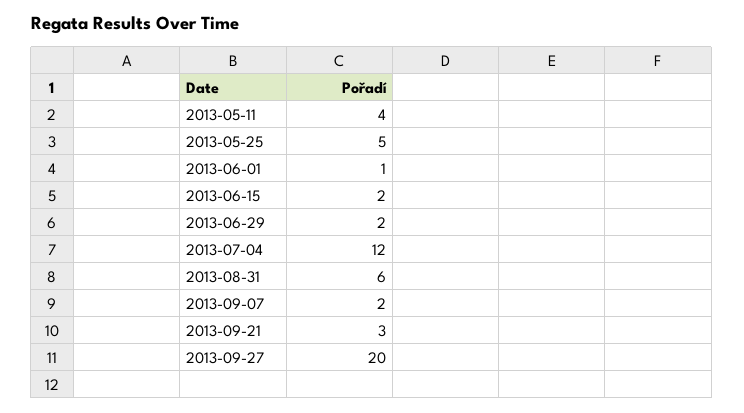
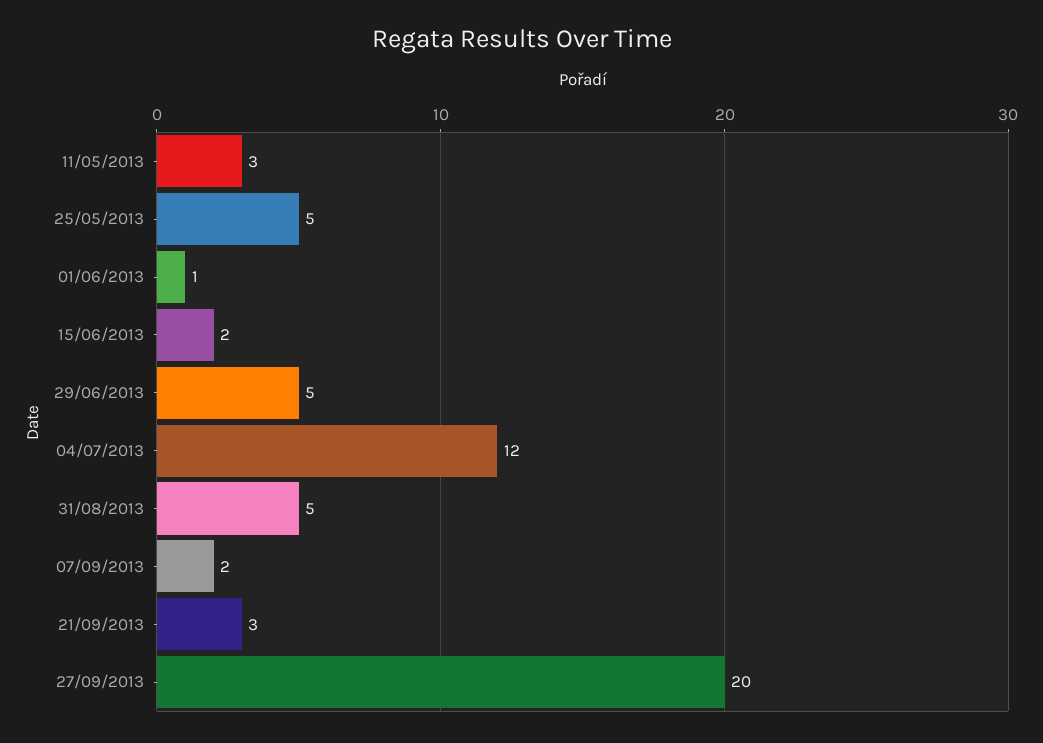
  {
-   "2013-05-11": 4,
+   "2013-05-11": 3,
    "2013-05-25": 5,
    "2013-06-01": 1,
    "2013-06-15": 2,
-   "2013-06-29": 2,
+   "2013-06-29": 5,
    "2013-07-04": 12,
-   "2013-08-31": 6,
+   "2013-08-31": 5,
    "2013-09-07": 2,
    "2013-09-21": 3,
    "2013-09-27": 20
  }

